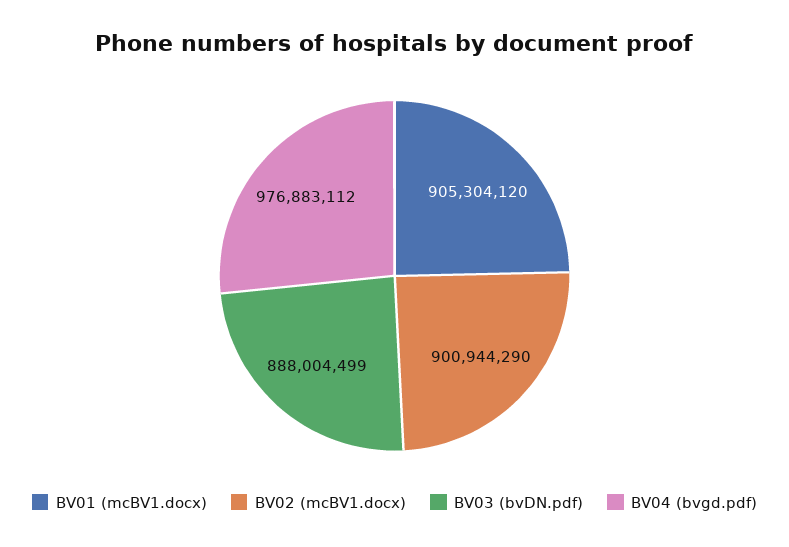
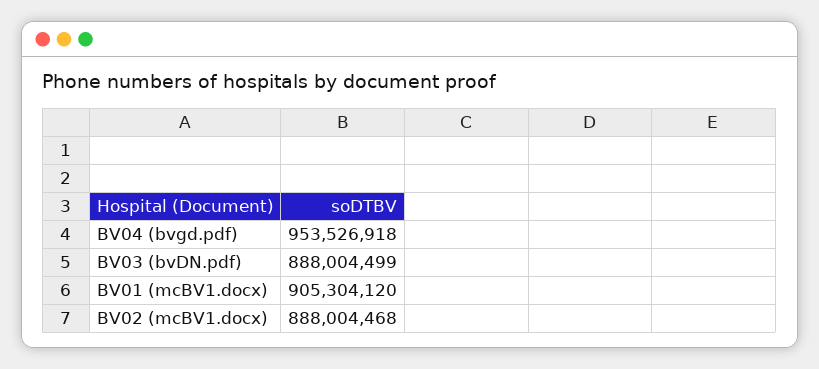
  {
    "BV01 (mcBV1.docx)": 905304120,
-   "BV02 (mcBV1.docx)": 900944290,
+   "BV02 (mcBV1.docx)": 888004468,
    "BV03 (bvDN.pdf)": 888004499,
-   "BV04 (bvgd.pdf)": 976883112
+   "BV04 (bvgd.pdf)": 953526918
  }

